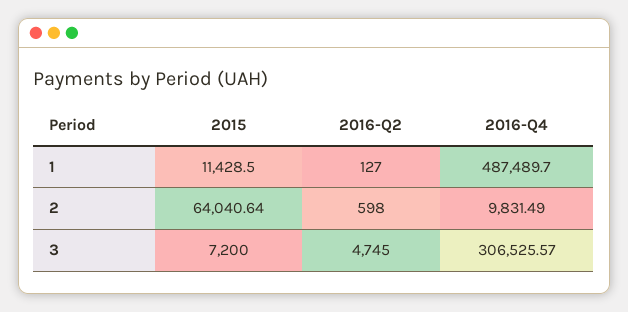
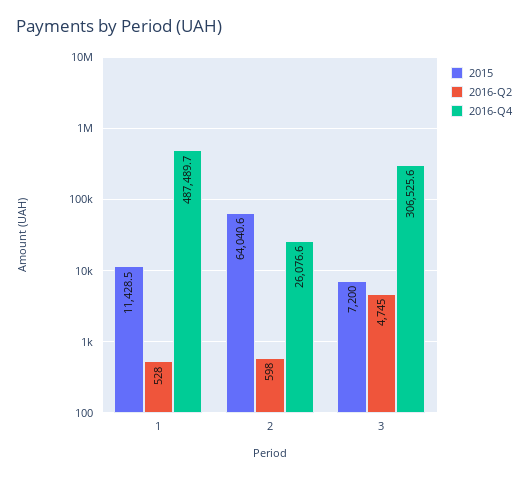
  {
    "2015": {
      "1": 11428.5,
      "2": 64040.64,
      "3": 7200
    },
    "2016-Q2": {
-     "1": 127,
+     "1": 528,
      "2": 598,
      "3": 4745
    },
    "2016-Q4": {
      "1": 487489.7,
-     "2": 9831.49,
+     "2": 26076.6,
      "3": 306525.57
    }
  }

